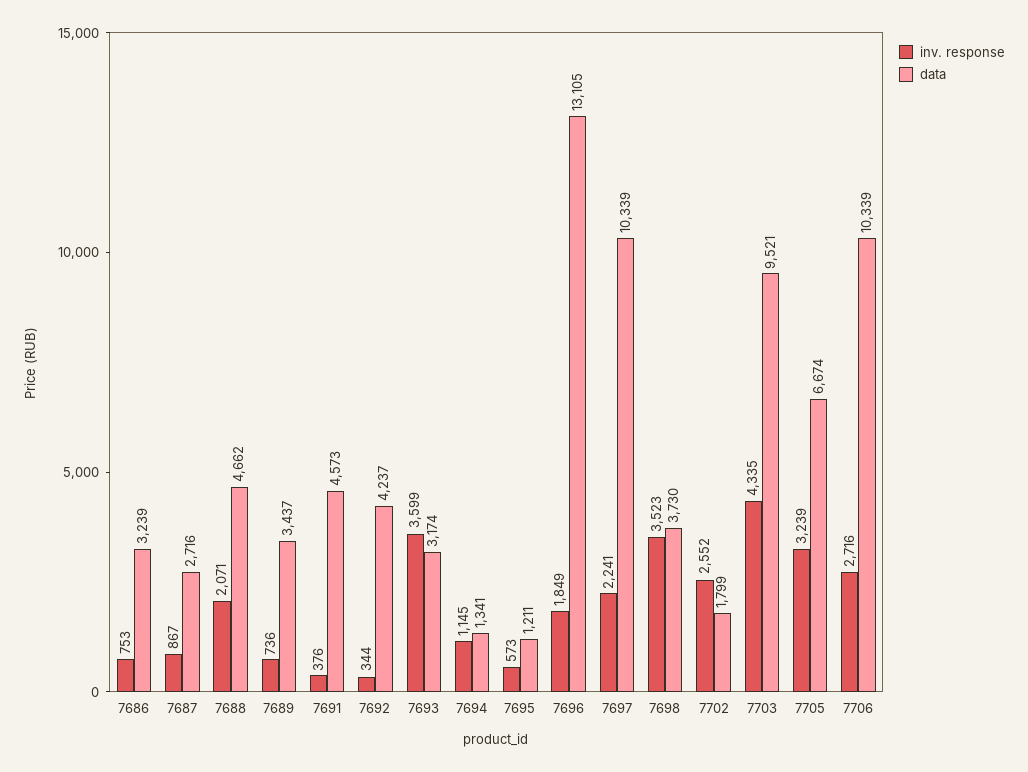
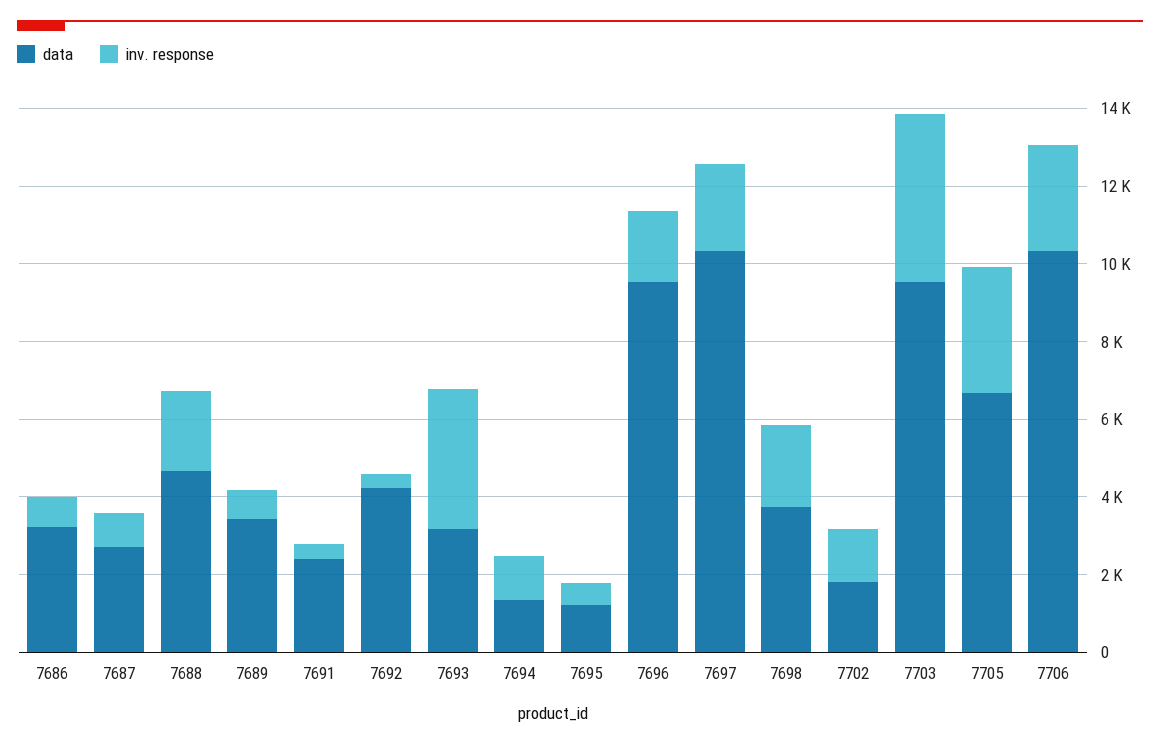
  {
    "inv. response": {
      "7686": 753,
      "7687": 867,
      "7688": 2071,
      "7689": 736,
      "7691": 376,
      "7692": 344,
      "7693": 3599,
      "7694": 1145,
      "7695": 573,
      "7696": 1849,
      "7697": 2241,
-     "7698": 3523,
+     "7698": 2000,
-     "7702": 2552,
+     "7702": 1500,
      "7703": 4335,
      "7705": 3239,
      "7706": 2716
    },
    "data": {
      "7686": 3239,
      "7687": 2716,
      "7688": 4662,
      "7689": 3437,
-     "7691": 4573,
+     "7691": 2500,
      "7692": 4237,
      "7693": 3174,
      "7694": 1341,
      "7695": 1211,
-     "7696": 13105,
+     "7696": 9500,
      "7697": 10339,
      "7698": 3730,
      "7702": 1799,
      "7703": 9521,
      "7705": 6674,
      "7706": 10339
    }
  }

